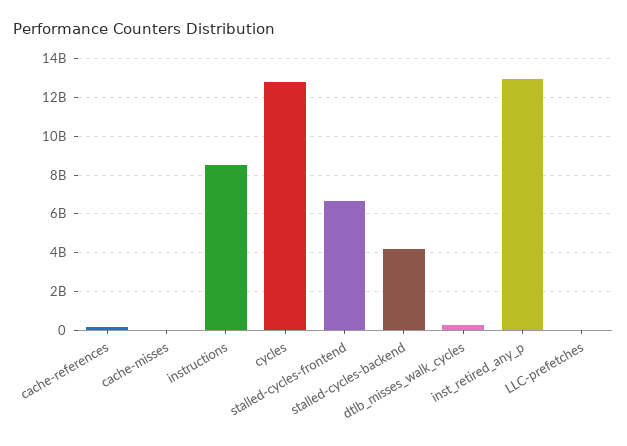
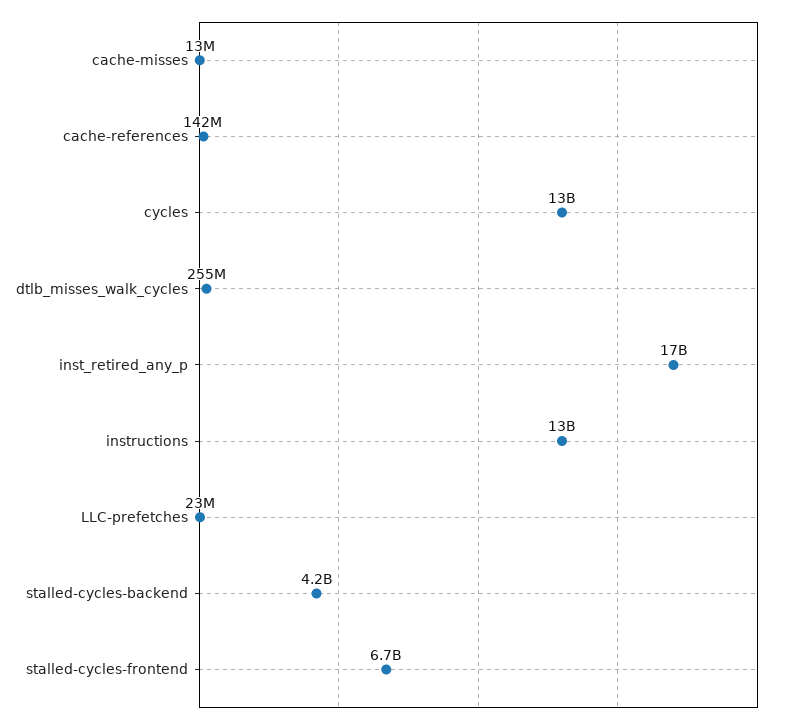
  {
    "cache-references": 142000000,
    "cache-misses": 13000000,
-   "instructions": 8500000000,
+   "instructions": 13000000000,
    "cycles": 13000000000,
    "stalled-cycles-frontend": 6700000000,
    "stalled-cycles-backend": 4200000000,
    "dtlb_misses_walk_cycles": 255000000,
-   "inst_retired_any_p": 13000000000,
+   "inst_retired_any_p": 17000000000,
    "LLC-prefetches": 23000000
  }

